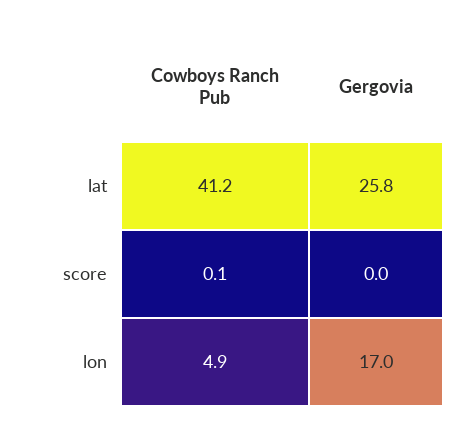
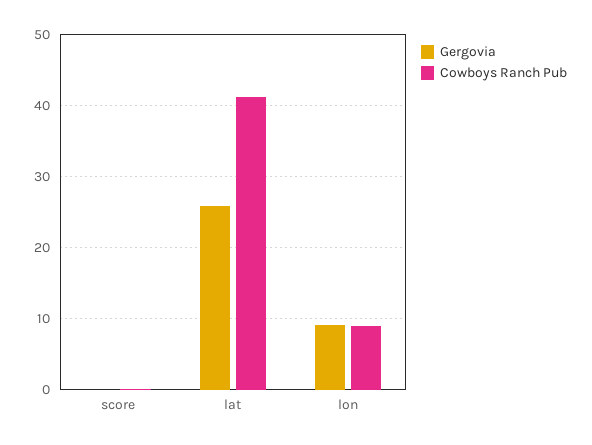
  {
    "Cowboys Ranch Pub": {
      "lat": 41.2,
      "score": 0.1,
-     "lon": 4.9
+     "lon": 9
    },
    "Gergovia": {
      "lat": 25.8,
      "score": 0,
-     "lon": 17
+     "lon": 9
    }
  }

